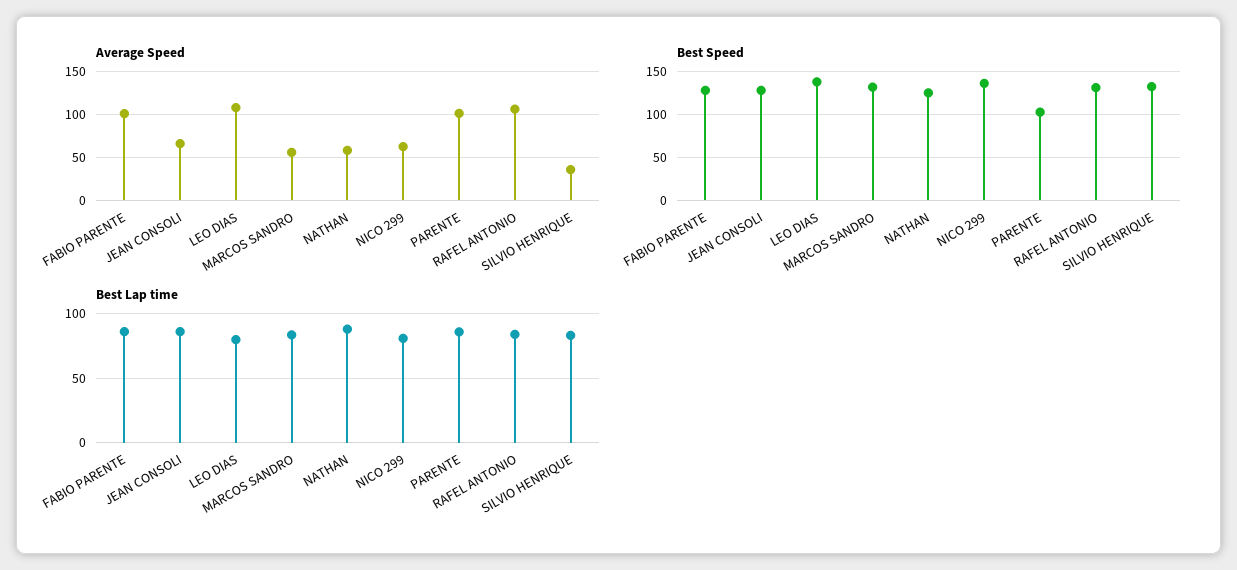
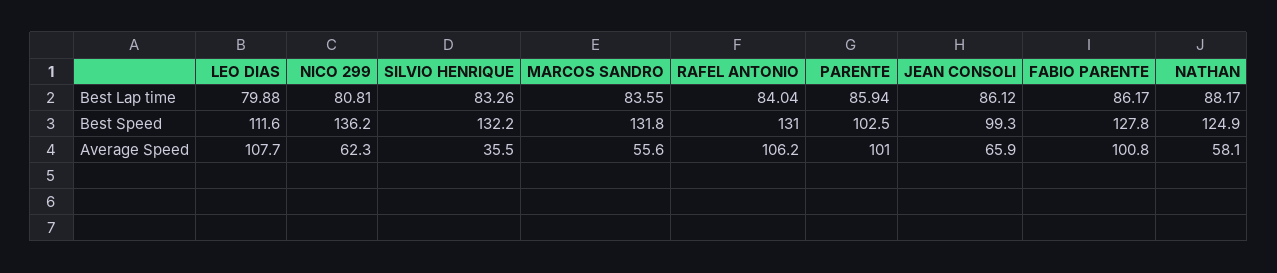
  {
    "Average Speed": {
      "FABIO PARENTE": 100.8,
      "JEAN CONSOLI": 65.9,
      "LEO DIAS": 107.7,
      "MARCOS SANDRO": 55.6,
      "NATHAN": 58.1,
      "NICO 299": 62.3,
      "PARENTE": 101,
      "RAFEL ANTONIO": 106.2,
      "SILVIO HENRIQUE": 35.5
    },
    "Best Speed": {
      "FABIO PARENTE": 127.8,
-     "JEAN CONSOLI": 130,
+     "JEAN CONSOLI": 99.3,
-     "LEO DIAS": 140,
+     "LEO DIAS": 111.6,
      "MARCOS SANDRO": 131.8,
      "NATHAN": 124.9,
      "NICO 299": 136.2,
      "PARENTE": 102.5,
      "RAFEL ANTONIO": 131,
      "SILVIO HENRIQUE": 132.2
    },
    "Best Lap time": {
      "FABIO PARENTE": 86.17,
      "JEAN CONSOLI": 86.12,
      "LEO DIAS": 79.88,
      "MARCOS SANDRO": 83.55,
      "NATHAN": 88.17,
      "NICO 299": 80.81,
      "PARENTE": 85.94,
      "RAFEL ANTONIO": 84.04,
      "SILVIO HENRIQUE": 83.26
    }
  }

